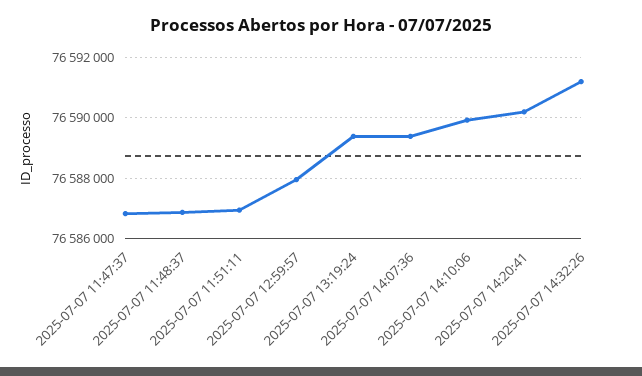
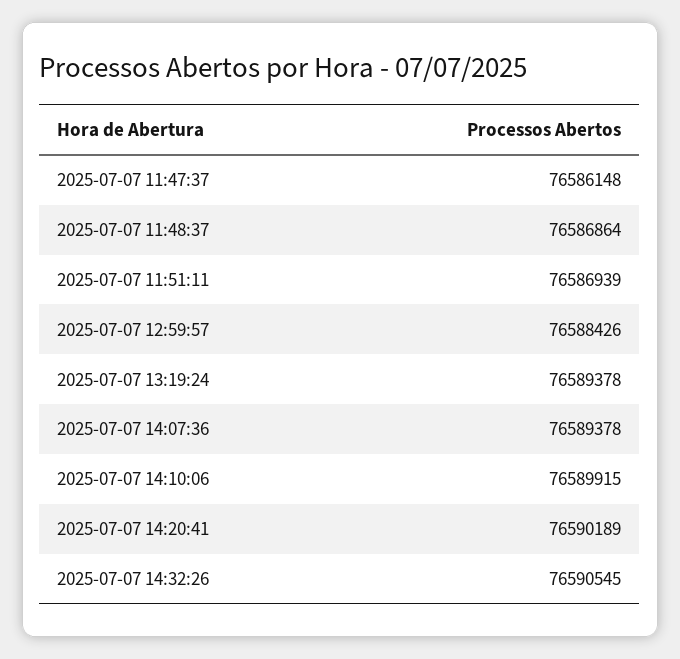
  {
-   "2025-07-07 11:47:37": 76586800,
+   "2025-07-07 11:47:37": 76586148,
    "2025-07-07 11:48:37": 76586864,
    "2025-07-07 11:51:11": 76586939,
-   "2025-07-07 12:59:57": 76588000,
+   "2025-07-07 12:59:57": 76588426,
    "2025-07-07 13:19:24": 76589378,
    "2025-07-07 14:07:36": 76589378,
    "2025-07-07 14:10:06": 76589915,
    "2025-07-07 14:20:41": 76590189,
-   "2025-07-07 14:32:26": 76591200
+   "2025-07-07 14:32:26": 76590545
  }

